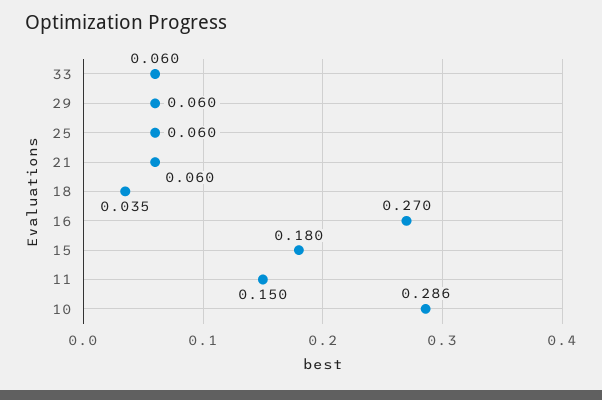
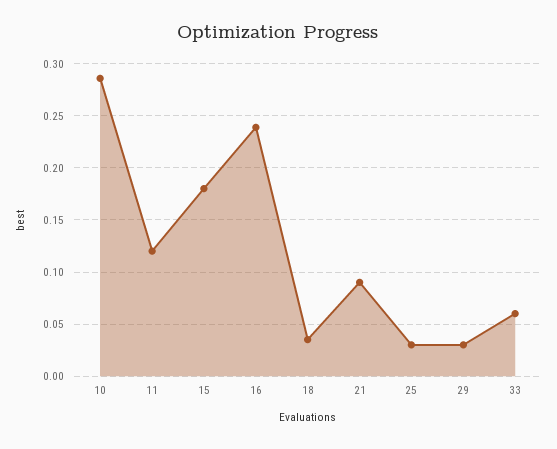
  {
    "33": 0.06,
-   "29": 0.06,
+   "29": 0.03,
-   "25": 0.06,
+   "25": 0.03,
-   "21": 0.06,
+   "21": 0.09,
    "18": 0.035,
-   "16": 0.27,
+   "16": 0.24,
    "15": 0.18,
-   "11": 0.15,
+   "11": 0.12,
    "10": 0.286
  }

